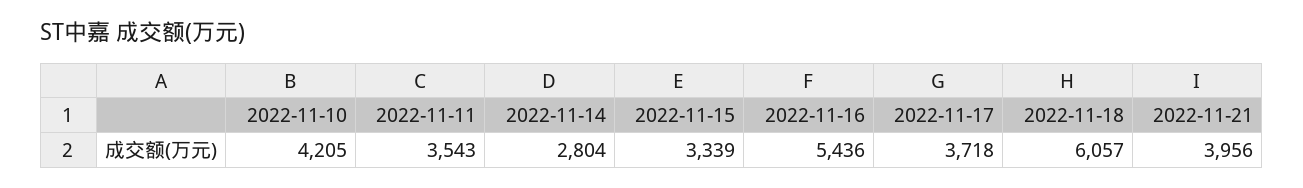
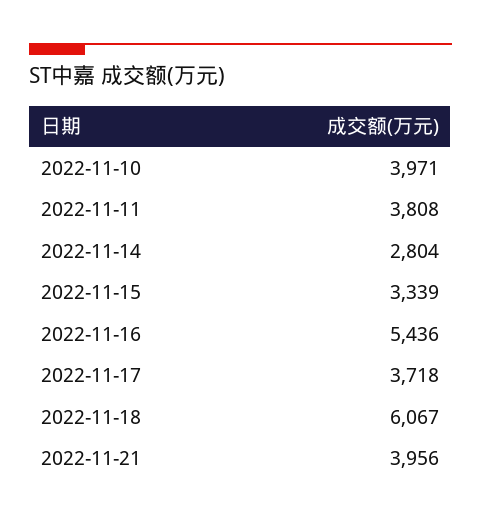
  {
-   "2022-11-10": 4205,
+   "2022-11-10": 3971,
-   "2022-11-11": 3543,
+   "2022-11-11": 3808,
    "2022-11-14": 2804,
    "2022-11-15": 3339,
    "2022-11-16": 5436,
    "2022-11-17": 3718,
-   "2022-11-18": 6057,
+   "2022-11-18": 6067,
    "2022-11-21": 3956
  }

